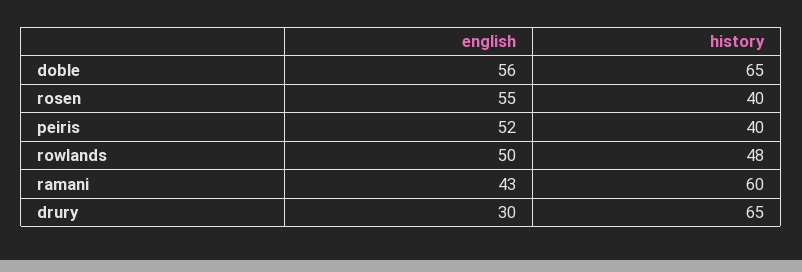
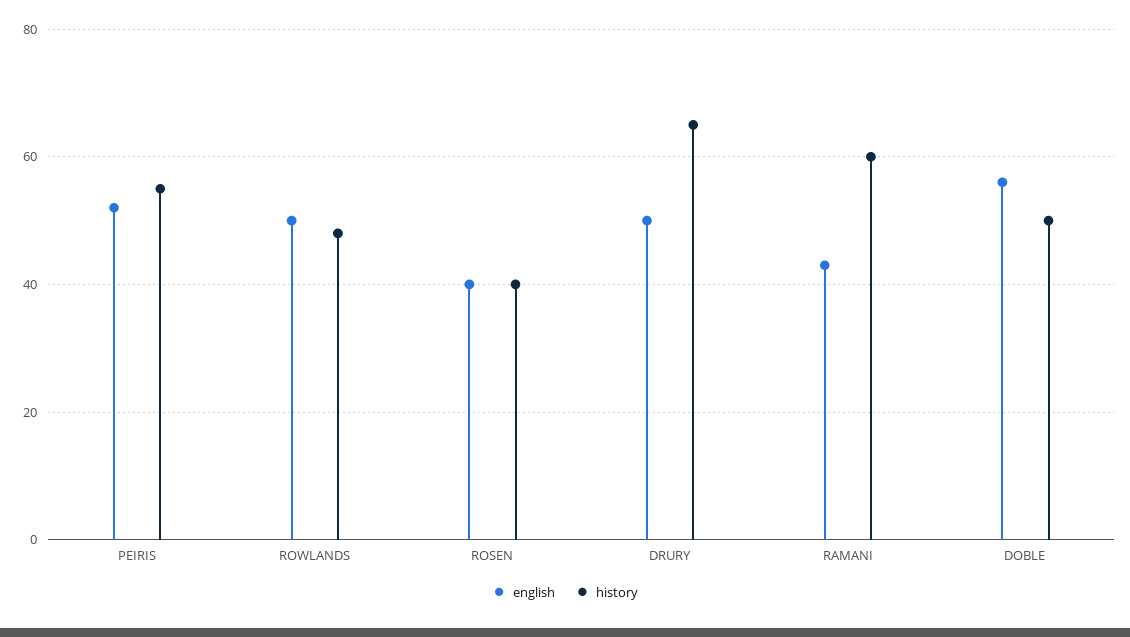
  {
    "english": {
      "doble": 56,
-     "rosen": 55,
+     "rosen": 40,
      "peiris": 52,
      "rowlands": 50,
      "ramani": 43,
-     "drury": 30
+     "drury": 50
    },
    "history": {
-     "doble": 65,
+     "doble": 50,
      "rosen": 40,
-     "peiris": 40,
+     "peiris": 55,
      "rowlands": 48,
      "ramani": 60,
      "drury": 65
    }
  }

